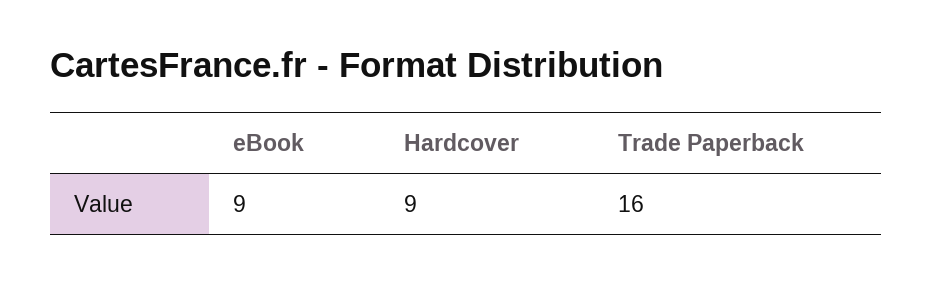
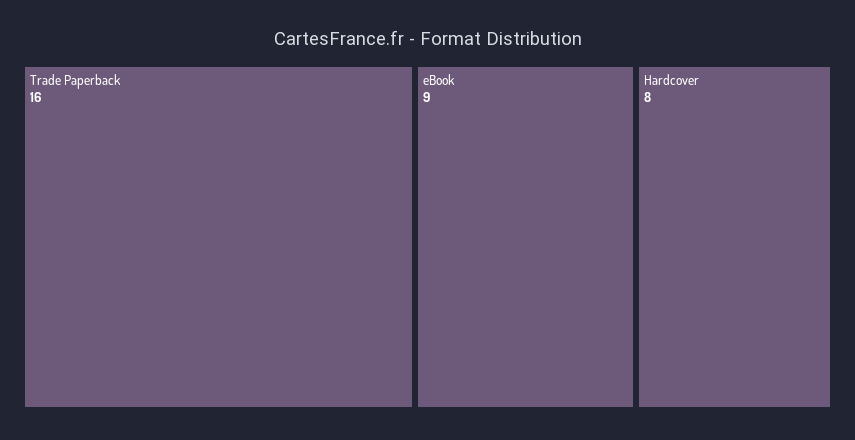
  {
    "eBook": 9,
-   "Hardcover": 9,
+   "Hardcover": 8,
    "Trade Paperback": 16
  }

